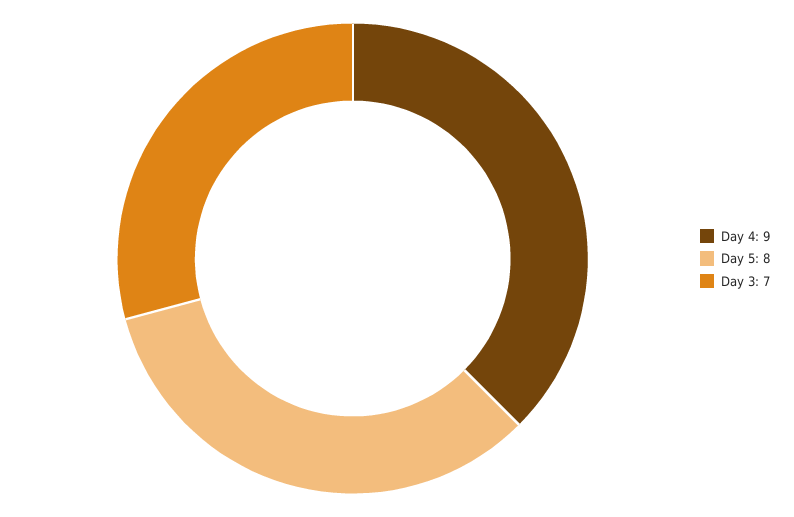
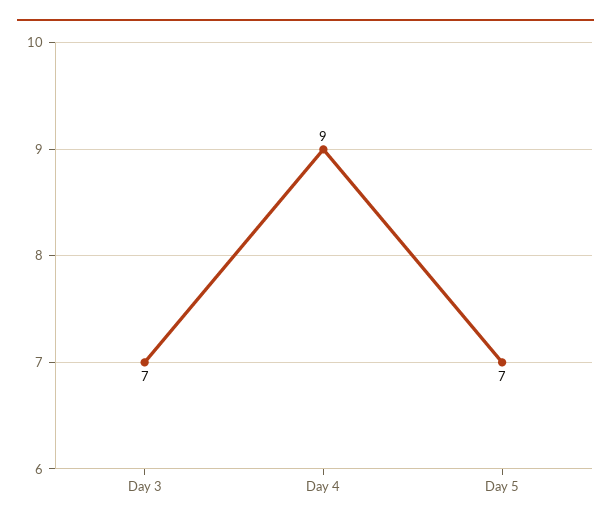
  {
    "Day 4": 9,
-   "Day 5": 8,
+   "Day 5": 7,
    "Day 3": 7
  }

